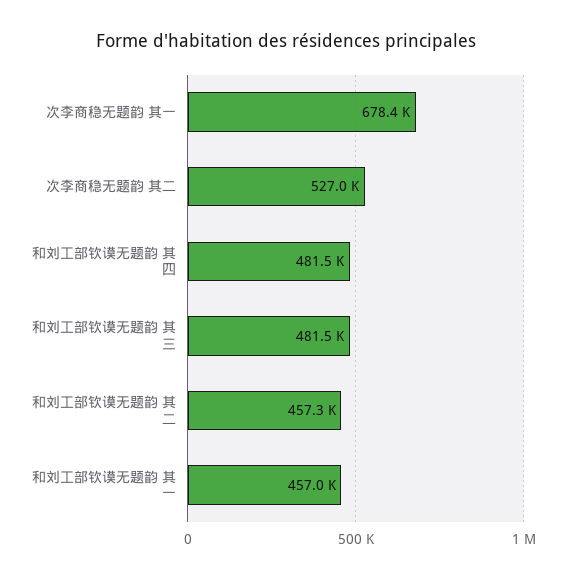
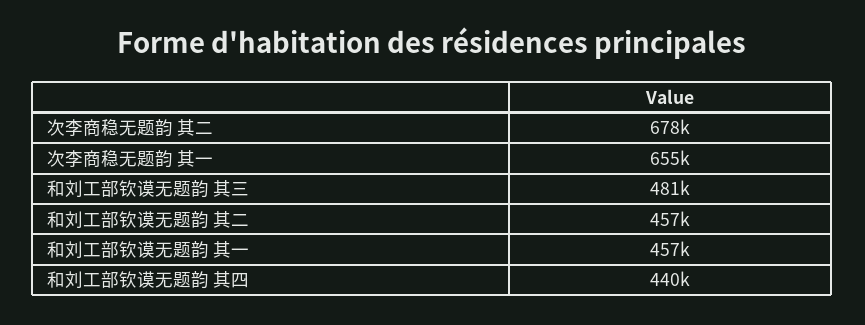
  {
-   "次李商稳无题韵 其一": 678400,
+   "次李商稳无题韵 其一": 655000,
-   "次李商稳无题韵 其二": 527000,
+   "次李商稳无题韵 其二": 678000,
-   "和刘工部钦谟无题韵 其四": 481500,
+   "和刘工部钦谟无题韵 其四": 440000,
    "和刘工部钦谟无题韵 其三": 481500,
    "和刘工部钦谟无题韵 其二": 457300,
    "和刘工部钦谟无题韵 其一": 457000
  }

